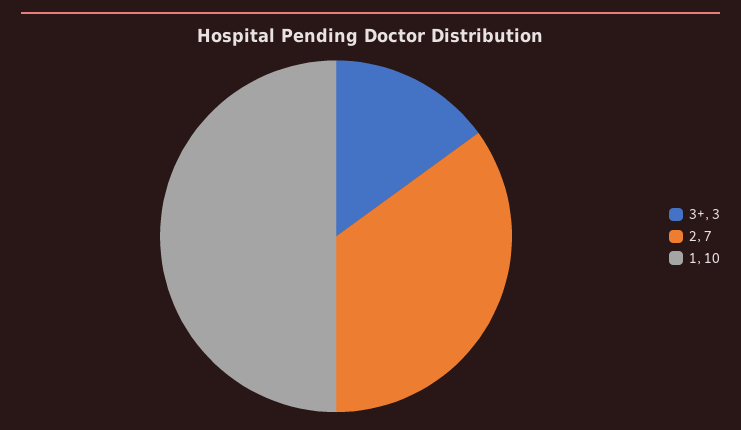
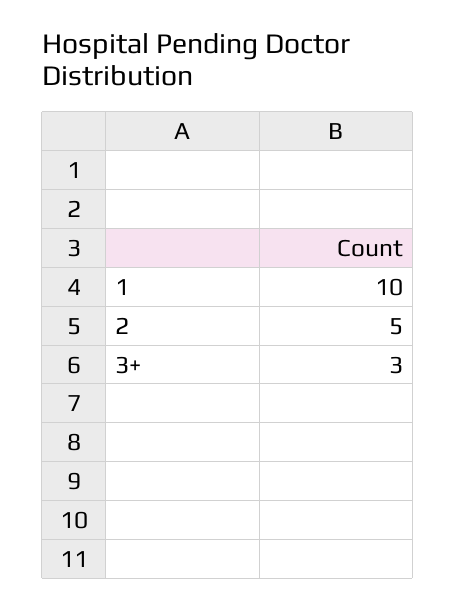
  {
    "3+": 3,
-   "2": 7,
+   "2": 5,
    "1": 10
  }

